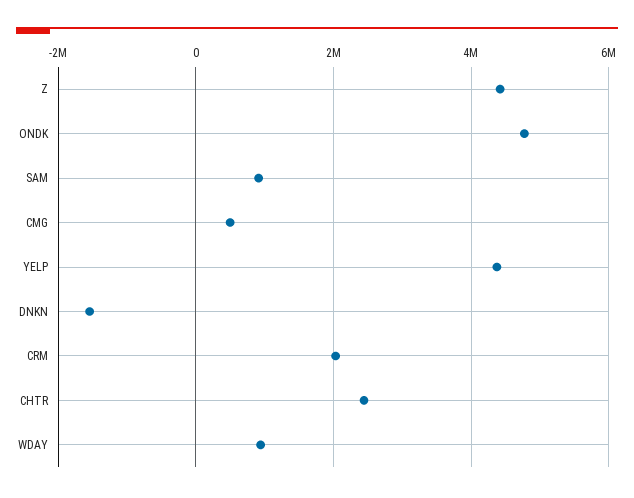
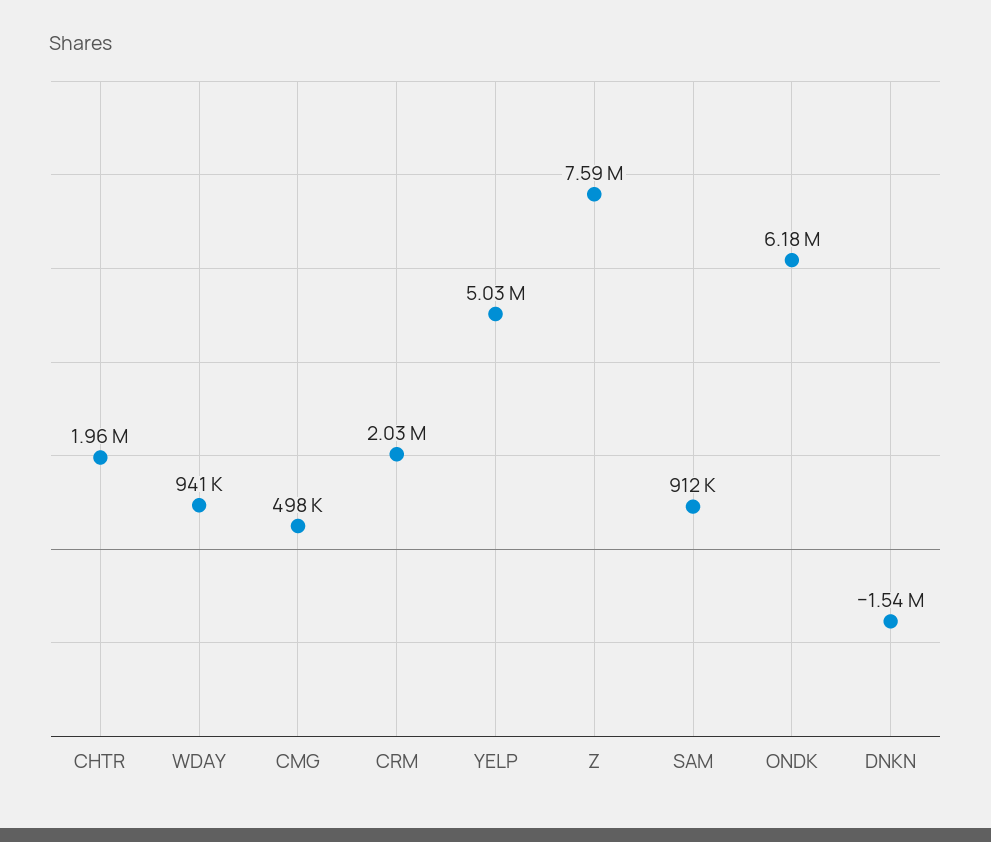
  {
-   "Z": 4400000,
+   "Z": 7590000,
-   "ONDK": 4800000,
+   "ONDK": 6180000,
    "SAM": 912000,
    "CMG": 498000,
-   "YELP": 4400000,
+   "YELP": 5030000,
    "DNKN": -1540000,
    "CRM": 2030000,
-   "CHTR": 2400000,
+   "CHTR": 1960000,
    "WDAY": 941000
  }

